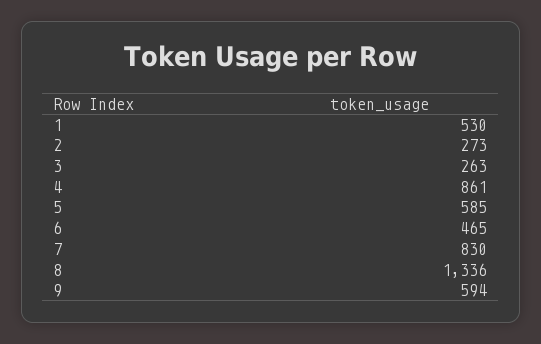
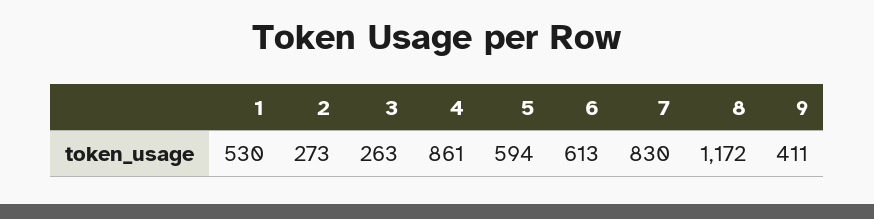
  {
    "1": 530,
    "2": 273,
    "3": 263,
    "4": 861,
-   "5": 585,
+   "5": 594,
-   "6": 465,
+   "6": 613,
    "7": 830,
-   "8": 1336,
+   "8": 1172,
-   "9": 594
+   "9": 411
  }

